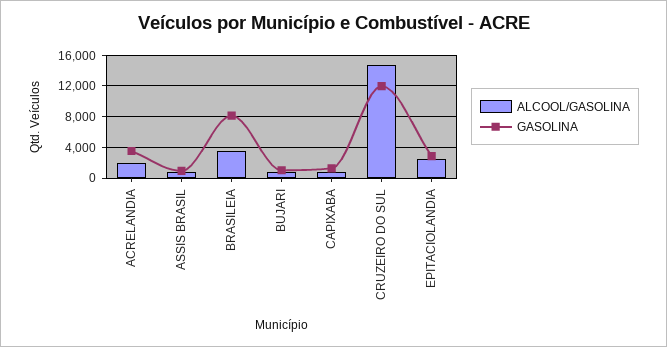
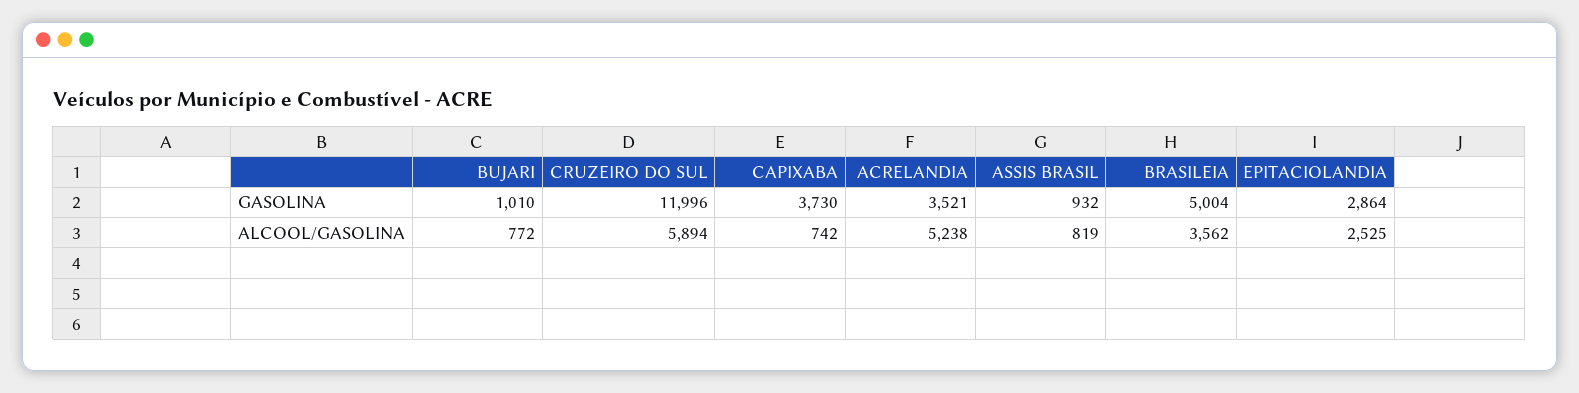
  {
    "ALCOOL/GASOLINA": {
-     "ACRELANDIA": 2000,
+     "ACRELANDIA": 5238,
      "ASSIS BRASIL": 819,
      "BRASILEIA": 3562,
      "BUJARI": 772,
      "CAPIXABA": 742,
-     "CRUZEIRO DO SUL": 15000,
+     "CRUZEIRO DO SUL": 5894,
      "EPITACIOLANDIA": 2525
    },
    "GASOLINA": {
      "ACRELANDIA": 3521,
      "ASSIS BRASIL": 932,
-     "BRASILEIA": 8000,
+     "BRASILEIA": 5004,
      "BUJARI": 1010,
-     "CAPIXABA": 1000,
+     "CAPIXABA": 3730,
      "CRUZEIRO DO SUL": 11996,
      "EPITACIOLANDIA": 2864
    }
  }

